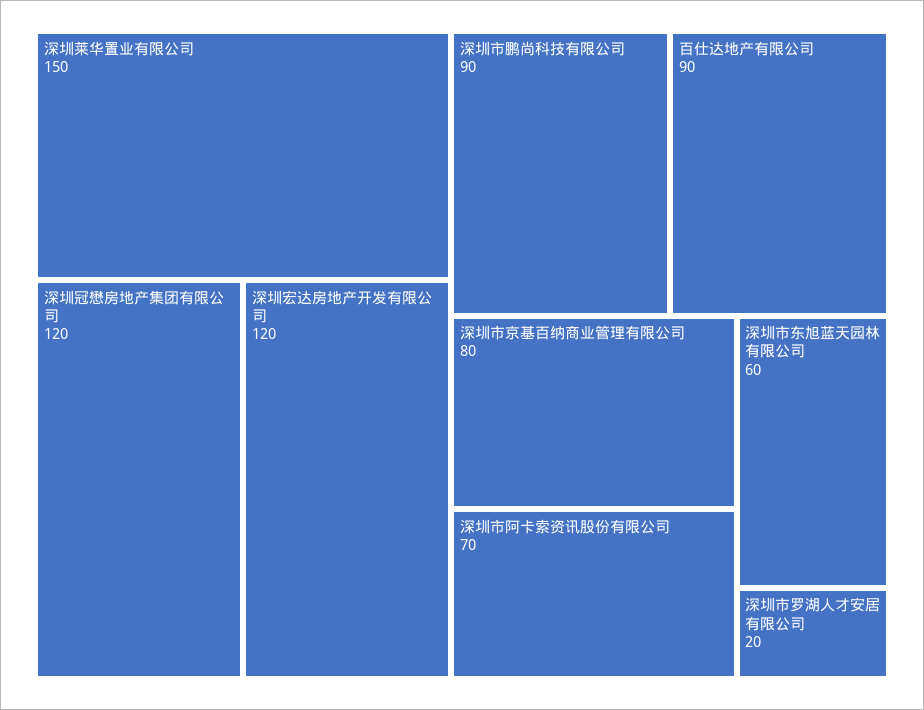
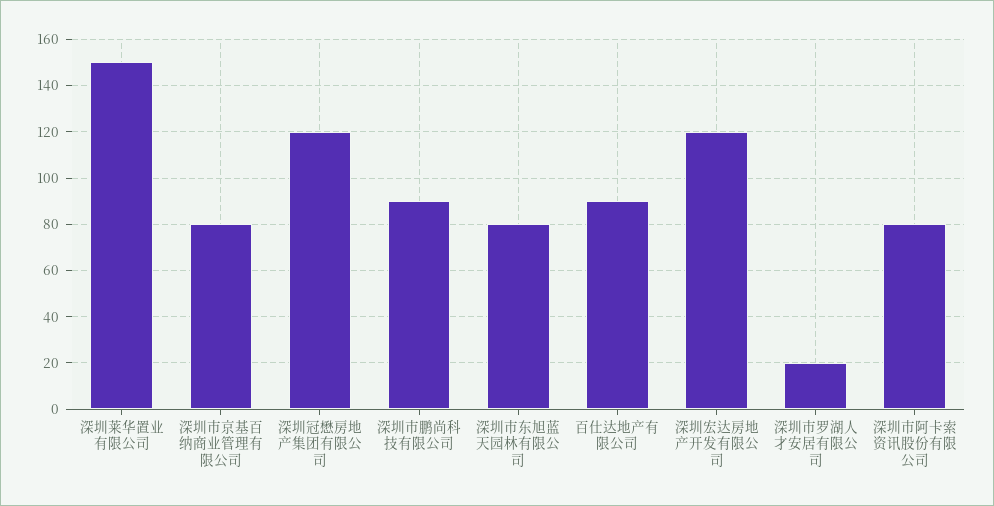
  {
    "深圳莱华置业有限公司": 150,
    "深圳冠懋房地产集团有限公司": 120,
    "深圳宏达房地产开发有限公司": 120,
    "深圳市鹏尚科技有限公司": 90,
    "百仕达地产有限公司": 90,
    "深圳市京基百纳商业管理有限公司": 80,
-   "深圳市阿卡索资讯股份有限公司": 70,
+   "深圳市阿卡索资讯股份有限公司": 80,
-   "深圳市东旭蓝天园林有限公司": 60,
+   "深圳市东旭蓝天园林有限公司": 80,
    "深圳市罗湖人才安居有限公司": 20
  }

